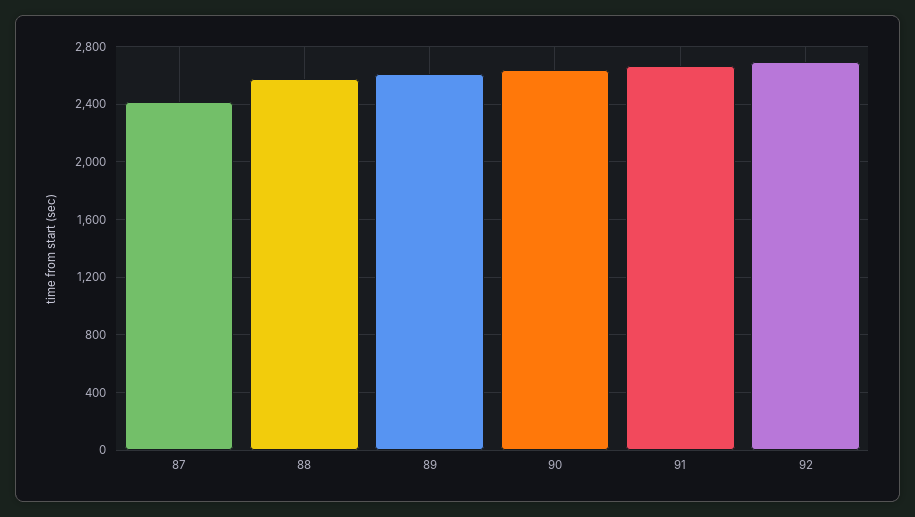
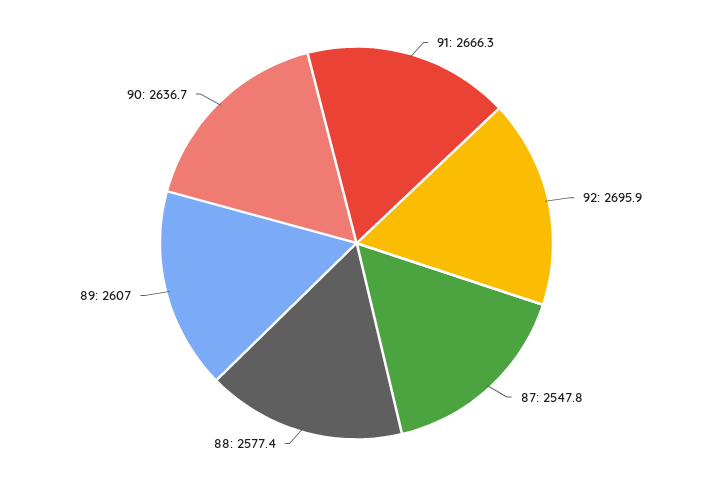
  {
-   "87": 2400,
+   "87": 2547.8,
    "88": 2577.4,
    "89": 2607,
    "90": 2636.7,
    "91": 2666.3,
    "92": 2695.9
  }

